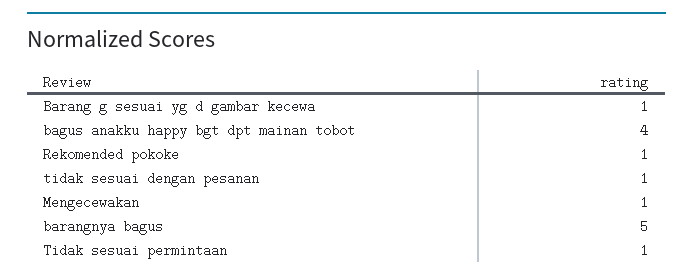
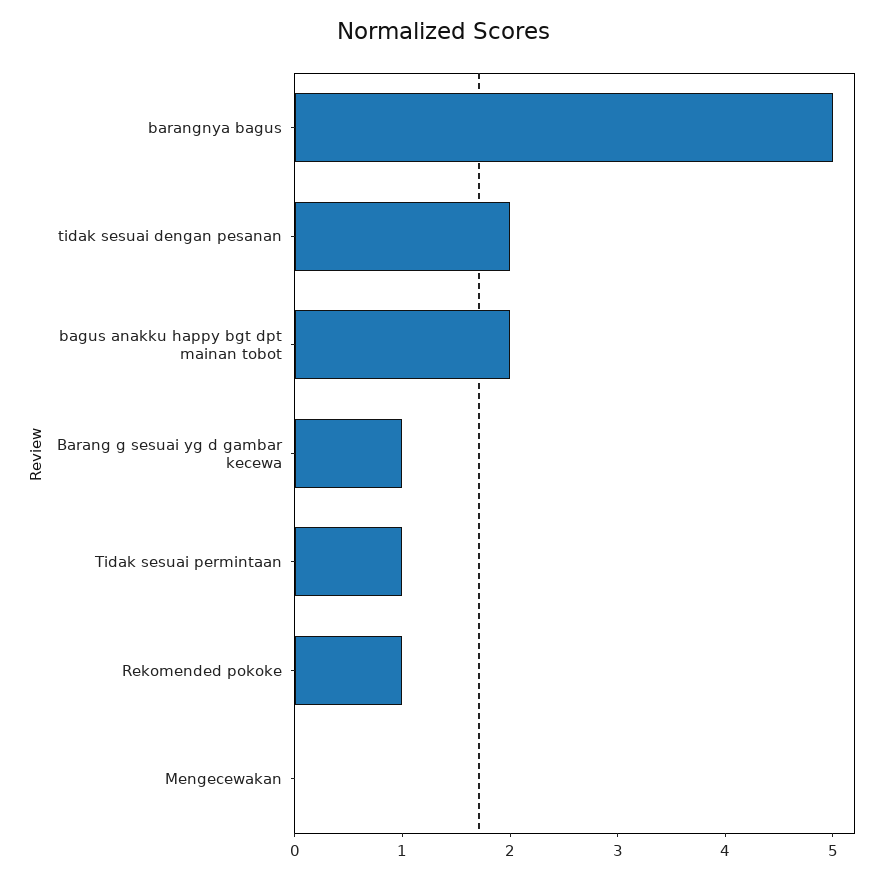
  {
    "Barang g sesuai yg d gambar kecewa": 1,
-   "bagus anakku happy bgt dpt mainan tobot": 4,
+   "bagus anakku happy bgt dpt mainan tobot": 2,
    "Rekomended pokoke": 1,
-   "tidak sesuai dengan pesanan": 1,
+   "tidak sesuai dengan pesanan": 2,
-   "Mengecewakan": 1,
+   "Mengecewakan": 0,
    "barangnya bagus": 5,
    "Tidak sesuai permintaan": 1
  }

